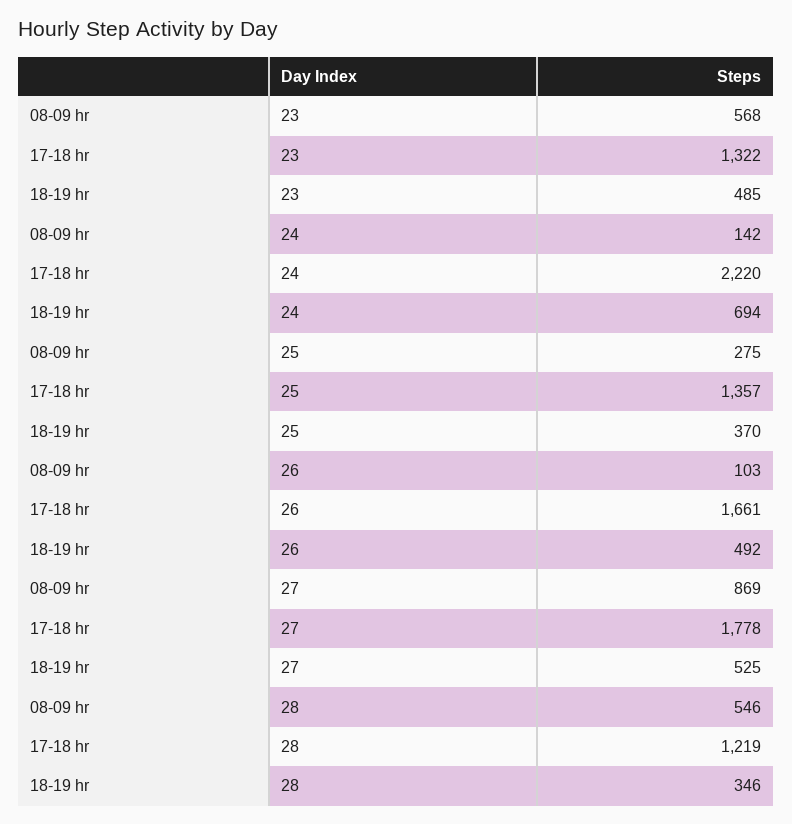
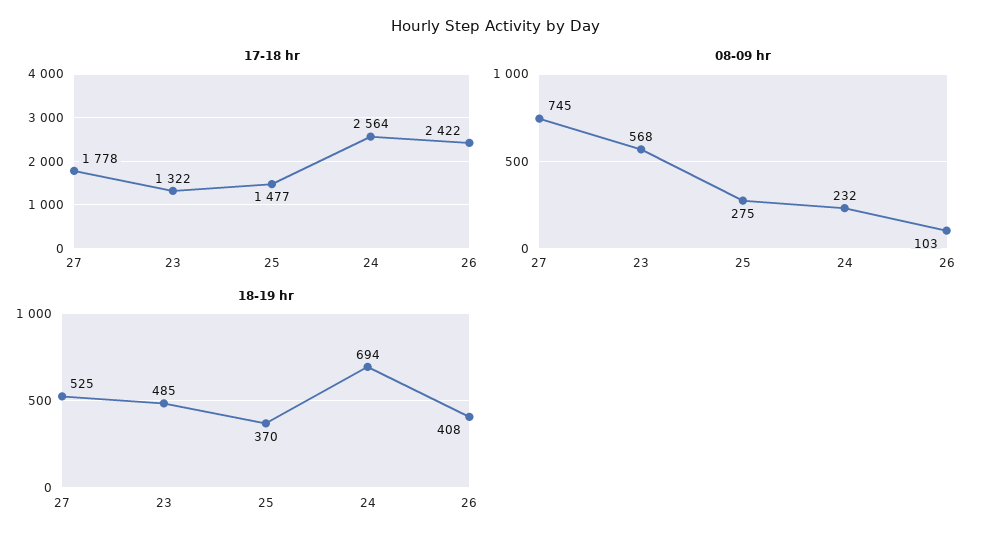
  {
    "08-09 hr": {
      "23": 568,
-     "24": 142,
+     "24": 232,
      "25": 275,
      "26": 103,
-     "27": 869,
+     "27": 745
-     "28": 546
    },
    "17-18 hr": {
      "23": 1322,
-     "24": 2220,
+     "24": 2564,
-     "25": 1357,
+     "25": 1477,
-     "26": 1661,
+     "26": 2422,
-     "27": 1778,
+     "27": 1778
-     "28": 1219
    },
    "18-19 hr": {
      "23": 485,
      "24": 694,
      "25": 370,
-     "26": 492,
+     "26": 408,
-     "27": 525,
+     "27": 525
-     "28": 346
    }
  }

